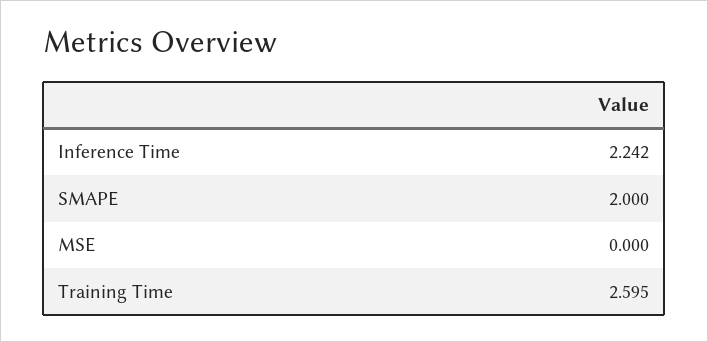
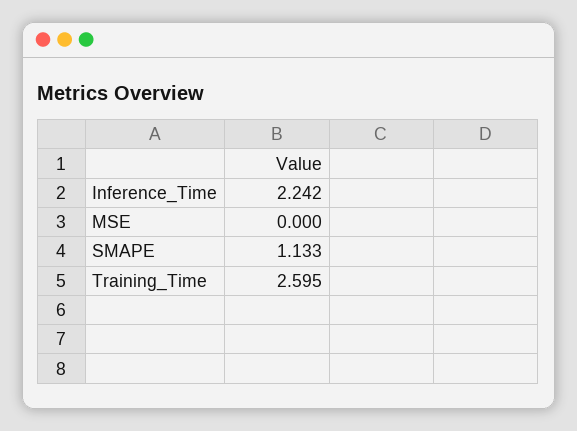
  {
    "Inference Time": 2.242,
-   "SMAPE": 2,
+   "SMAPE": 1.133,
    "MSE": 0,
    "Training Time": 2.595
  }

